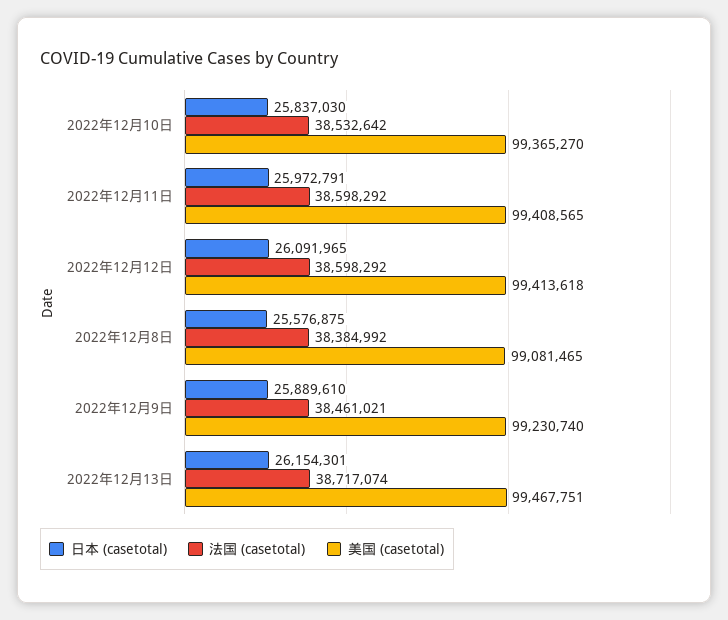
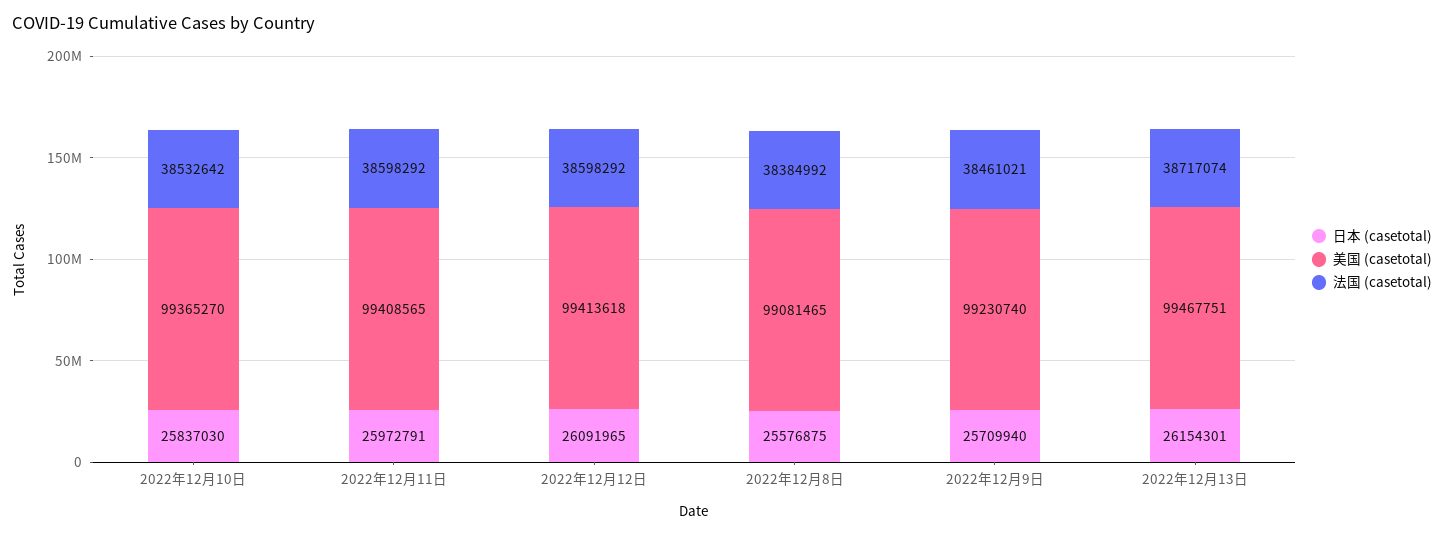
  {
    "日本 (casetotal)": {
      "2022年12月10日": 25837030,
      "2022年12月11日": 25972791,
      "2022年12月12日": 26091965,
      "2022年12月8日": 25576875,
-     "2022年12月9日": 25889610,
+     "2022年12月9日": 25709940,
      "2022年12月13日": 26154301
    },
    "法国 (casetotal)": {
      "2022年12月10日": 38532642,
      "2022年12月11日": 38598292,
      "2022年12月12日": 38598292,
      "2022年12月8日": 38384992,
      "2022年12月9日": 38461021,
      "2022年12月13日": 38717074
    },
    "美国 (casetotal)": {
      "2022年12月10日": 99365270,
      "2022年12月11日": 99408565,
      "2022年12月12日": 99413618,
      "2022年12月8日": 99081465,
      "2022年12月9日": 99230740,
      "2022年12月13日": 99467751
    }
  }

